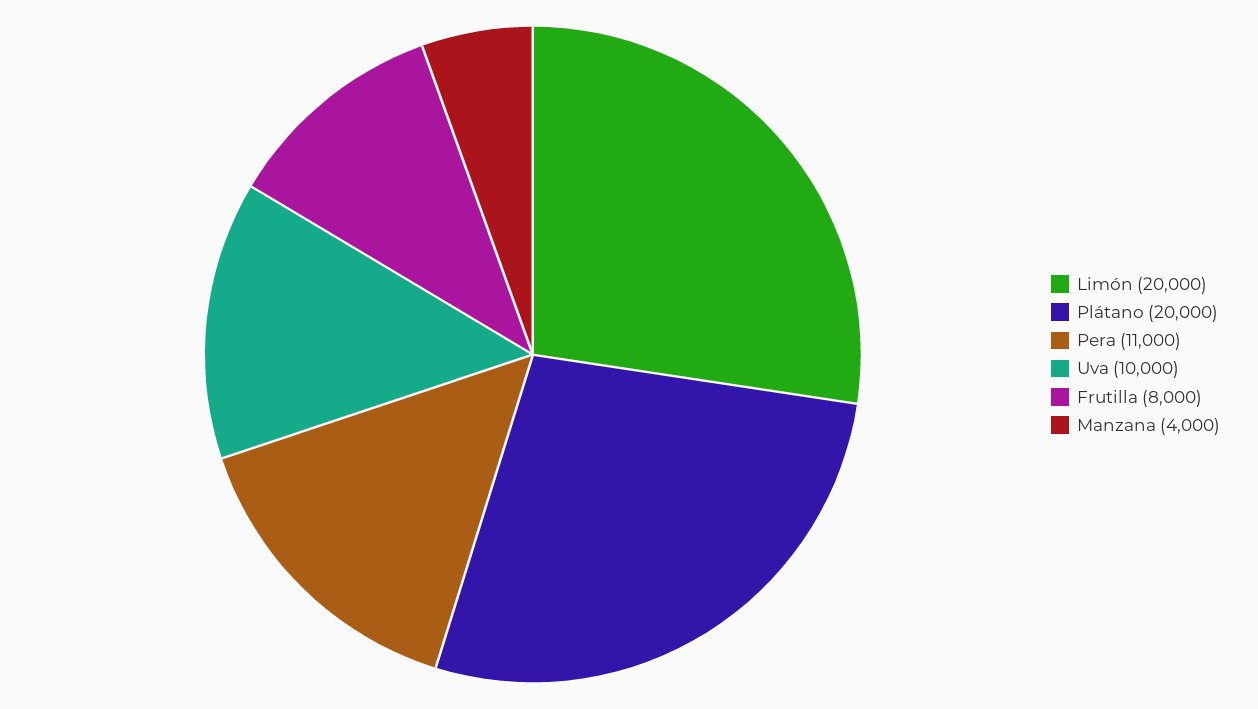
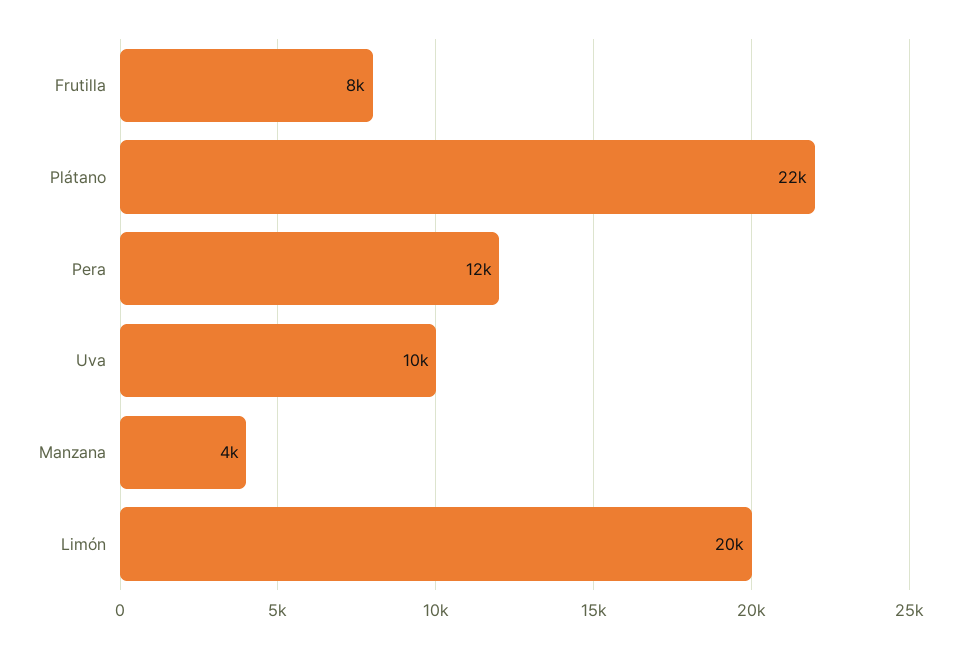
  {
    "Limón": 20000,
-   "Plátano": 20000,
+   "Plátano": 22000,
-   "Pera": 11000,
+   "Pera": 12000,
    "Uva": 10000,
    "Frutilla": 8000,
    "Manzana": 4000
  }

